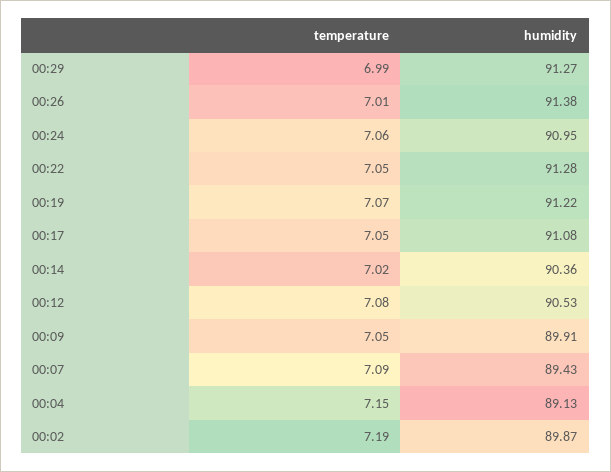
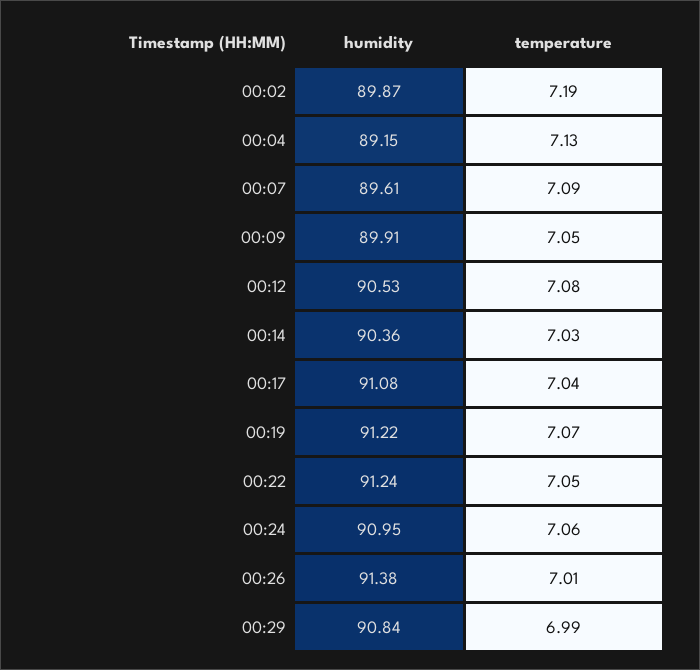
  {
    "temperature": {
      "00:29": 6.99,
      "00:26": 7.01,
      "00:24": 7.06,
      "00:22": 7.05,
      "00:19": 7.07,
-     "00:17": 7.05,
+     "00:17": 7.04,
-     "00:14": 7.02,
+     "00:14": 7.03,
      "00:12": 7.08,
      "00:09": 7.05,
      "00:07": 7.09,
-     "00:04": 7.15,
+     "00:04": 7.13,
      "00:02": 7.19
    },
    "humidity": {
-     "00:29": 91.27,
+     "00:29": 90.84,
      "00:26": 91.38,
      "00:24": 90.95,
-     "00:22": 91.28,
+     "00:22": 91.24,
      "00:19": 91.22,
      "00:17": 91.08,
      "00:14": 90.36,
      "00:12": 90.53,
      "00:09": 89.91,
-     "00:07": 89.43,
+     "00:07": 89.61,
-     "00:04": 89.13,
+     "00:04": 89.15,
      "00:02": 89.87
    }
  }

